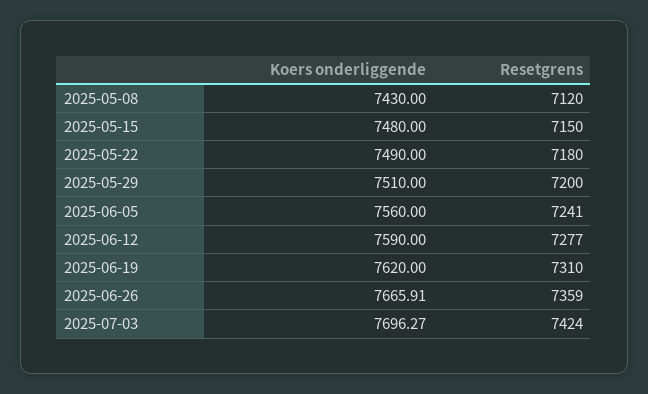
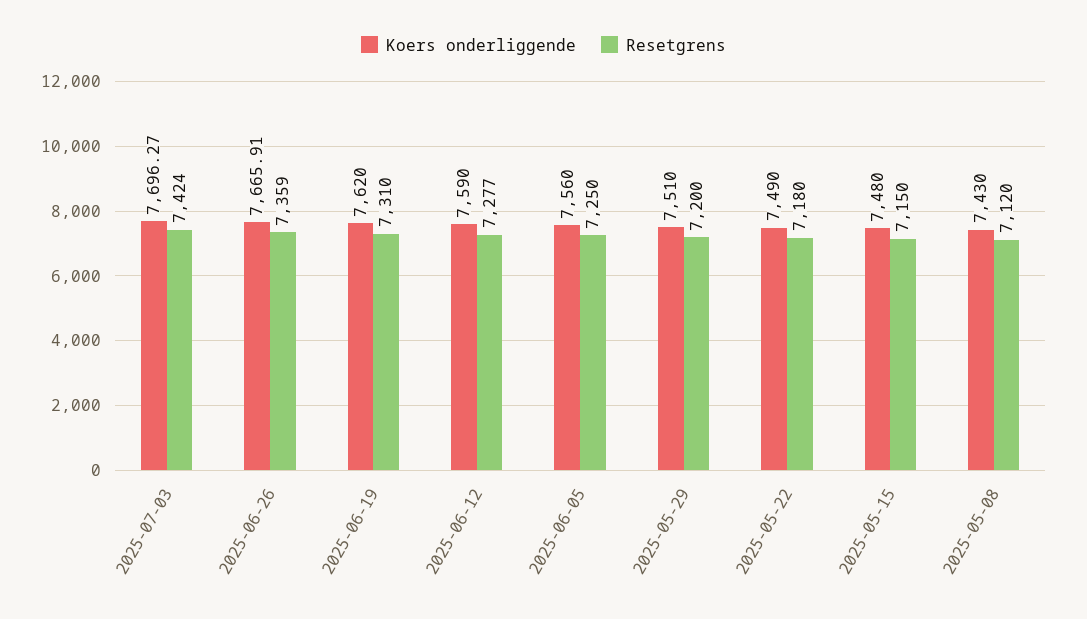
  {
    "Koers onderliggende": {
      "2025-05-08": 7430,
      "2025-05-15": 7480,
      "2025-05-22": 7490,
      "2025-05-29": 7510,
      "2025-06-05": 7560,
      "2025-06-12": 7590,
      "2025-06-19": 7620,
      "2025-06-26": 7665.91,
      "2025-07-03": 7696.27
    },
    "Resetgrens": {
      "2025-05-08": 7120,
      "2025-05-15": 7150,
      "2025-05-22": 7180,
      "2025-05-29": 7200,
-     "2025-06-05": 7241,
+     "2025-06-05": 7250,
      "2025-06-12": 7277,
      "2025-06-19": 7310,
      "2025-06-26": 7359,
      "2025-07-03": 7424
    }
  }

